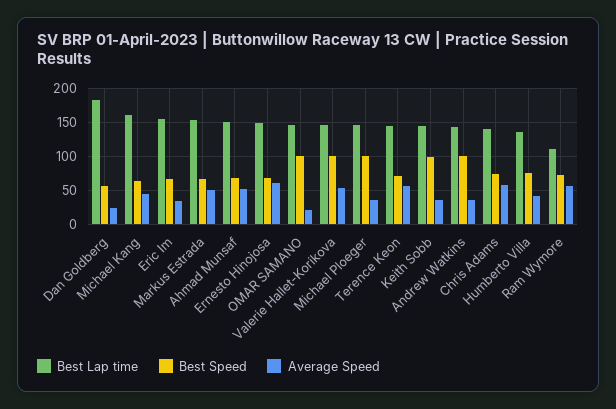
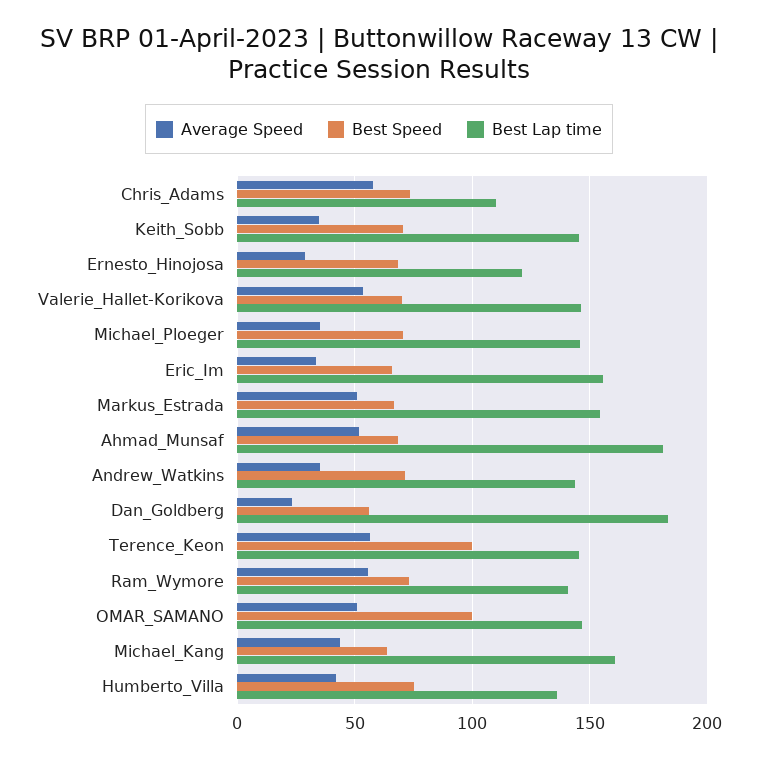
  {
    "Best Lap time": {
      "Dan Goldberg": 185,
      "Michael Kang": 160,
      "Eric Im": 155,
      "Markus Estrada": 155,
-     "Ahmad Munsaf": 150,
+     "Ahmad Munsaf": 180,
-     "Ernesto Hinojosa": 150,
+     "Ernesto Hinojosa": 120,
      "OMAR SAMANO": 145,
      "Valerie Hallet-Korikova": 145,
      "Michael Ploeger": 145,
      "Terence Keon": 145,
      "Keith Sobb": 145,
      "Andrew Watkins": 145,
-     "Chris Adams": 140,
+     "Chris Adams": 110,
      "Humberto Villa": 135,
-     "Ram Wymore": 110
+     "Ram Wymore": 140
    },
    "Best Speed": {
      "Dan Goldberg": 55,
      "Michael Kang": 65,
      "Eric Im": 65,
      "Markus Estrada": 65,
      "Ahmad Munsaf": 70,
      "Ernesto Hinojosa": 70,
      "OMAR SAMANO": 100,
-     "Valerie Hallet-Korikova": 100,
+     "Valerie Hallet-Korikova": 70,
-     "Michael Ploeger": 100,
+     "Michael Ploeger": 70,
-     "Terence Keon": 70,
+     "Terence Keon": 100,
-     "Keith Sobb": 100,
+     "Keith Sobb": 70,
-     "Andrew Watkins": 100,
+     "Andrew Watkins": 70,
      "Chris Adams": 75,
      "Humberto Villa": 75,
      "Ram Wymore": 75
    },
    "Average Speed": {
      "Dan Goldberg": 25,
      "Michael Kang": 45,
      "Eric Im": 35,
      "Markus Estrada": 50,
      "Ahmad Munsaf": 50,
-     "Ernesto Hinojosa": 60,
+     "Ernesto Hinojosa": 30,
-     "OMAR SAMANO": 20,
+     "OMAR SAMANO": 50,
      "Valerie Hallet-Korikova": 55,
      "Michael Ploeger": 35,
      "Terence Keon": 55,
      "Keith Sobb": 35,
      "Andrew Watkins": 35,
      "Chris Adams": 60,
      "Humberto Villa": 40,
      "Ram Wymore": 55
    }
  }

